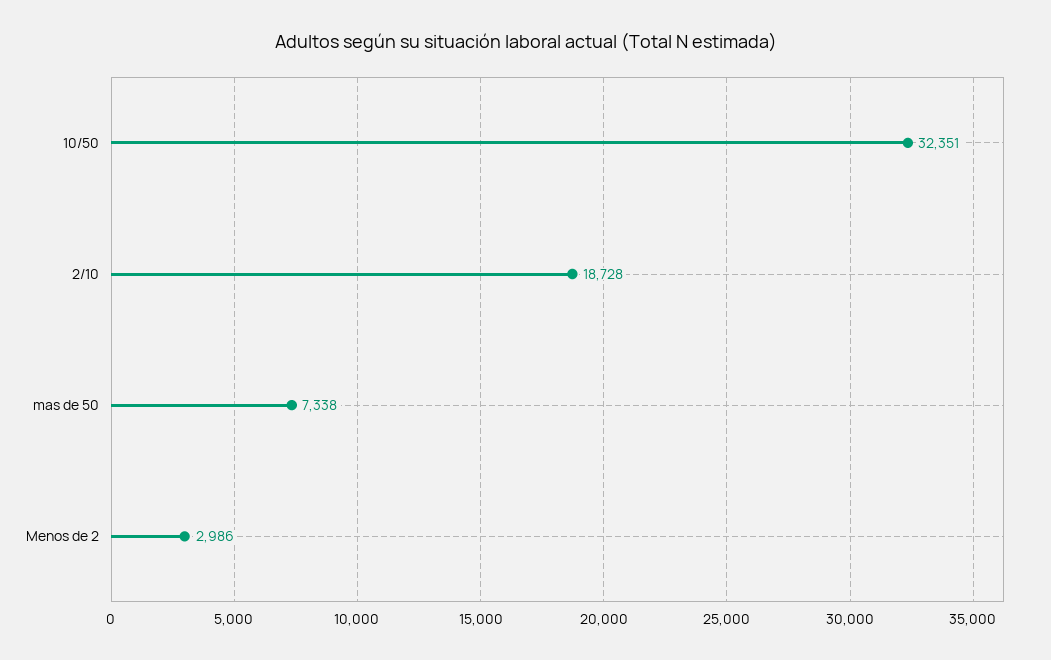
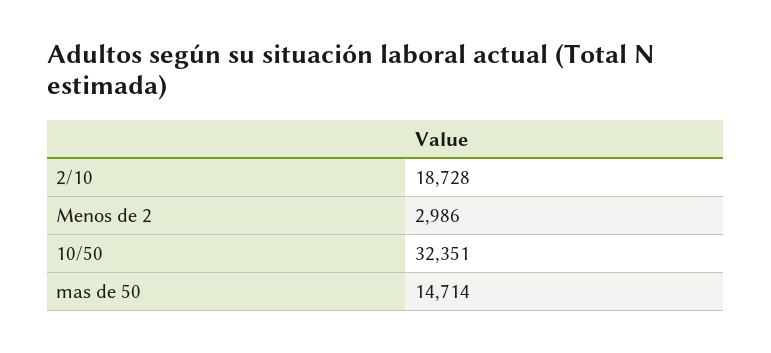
  {
    "10/50": 32351,
    "2/10": 18728,
-   "mas de 50": 7338,
+   "mas de 50": 14714,
    "Menos de 2": 2986
  }

